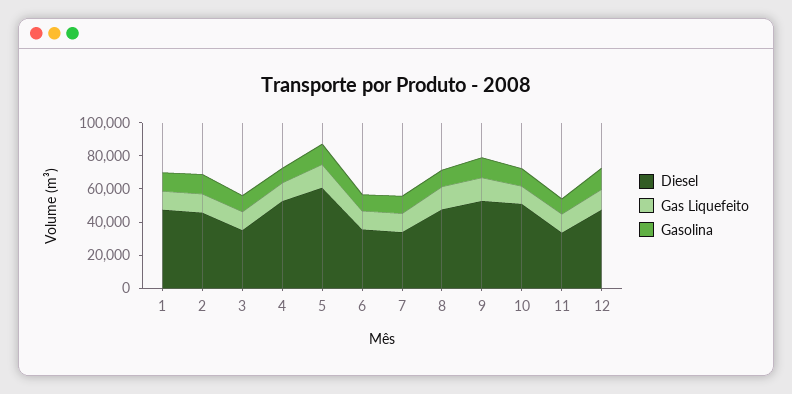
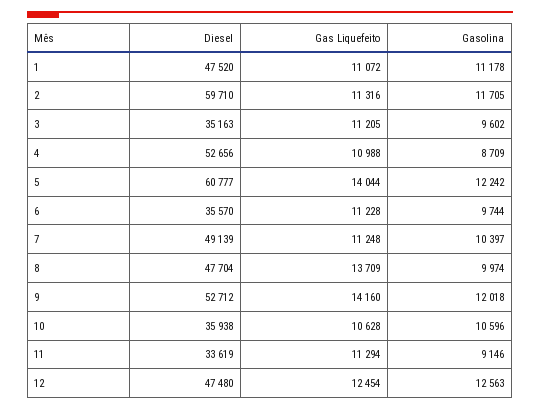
  {
    "Diesel": {
      "1": 47520,
-     "2": 45000,
+     "2": 59710,
      "3": 35163,
      "4": 52656,
      "5": 60777,
      "6": 35570,
-     "7": 35000,
+     "7": 49139,
      "8": 47704,
      "9": 52712,
-     "10": 50000,
+     "10": 35938,
      "11": 33619,
      "12": 47480
    },
    "Gas Liquefeito": {
      "1": 11072,
      "2": 11316,
      "3": 11205,
      "4": 10988,
      "5": 14044,
      "6": 11228,
      "7": 11248,
      "8": 13709,
      "9": 14160,
      "10": 10628,
      "11": 11294,
      "12": 12454
    },
    "Gasolina": {
      "1": 11178,
      "2": 11705,
      "3": 9602,
      "4": 8709,
      "5": 12242,
      "6": 9744,
      "7": 10397,
      "8": 9974,
      "9": 12018,
      "10": 10596,
      "11": 9146,
      "12": 12563
    }
  }

